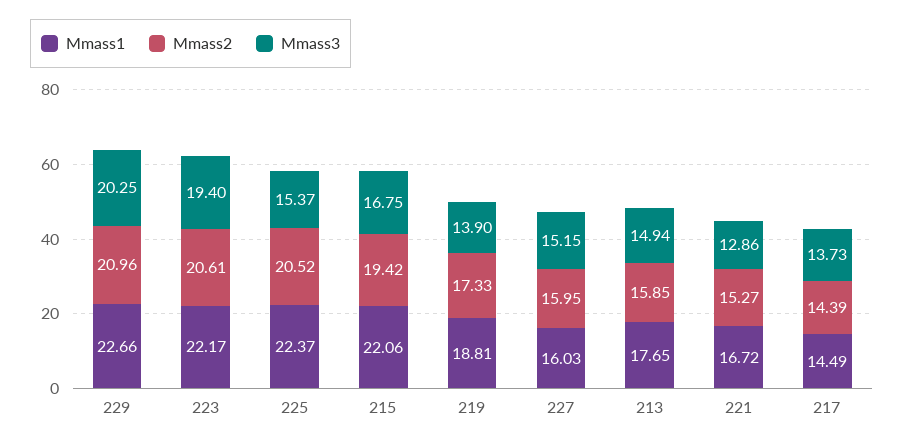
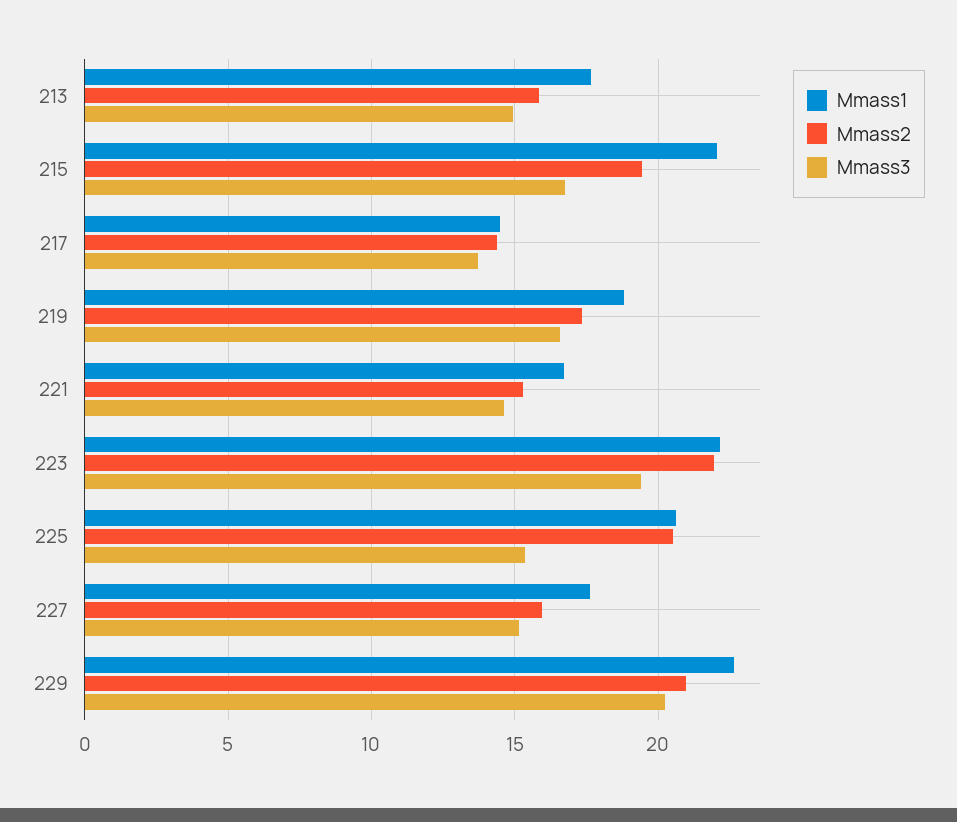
  {
    "Mmass1": {
      "229": 22.66,
      "223": 22.17,
-     "225": 22.37,
+     "225": 20.5,
      "215": 22.06,
      "219": 18.81,
-     "227": 16.03,
+     "227": 17.5,
      "213": 17.65,
      "221": 16.72,
      "217": 14.49
    },
    "Mmass2": {
      "229": 20.96,
-     "223": 20.61,
+     "223": 22,
      "225": 20.52,
      "215": 19.42,
      "219": 17.33,
      "227": 15.95,
      "213": 15.85,
      "221": 15.27,
      "217": 14.39
    },
    "Mmass3": {
      "229": 20.25,
      "223": 19.4,
      "225": 15.37,
      "215": 16.75,
-     "219": 13.9,
+     "219": 16.5,
      "227": 15.15,
      "213": 14.94,
-     "221": 12.86,
+     "221": 14.5,
      "217": 13.73
    }
  }

